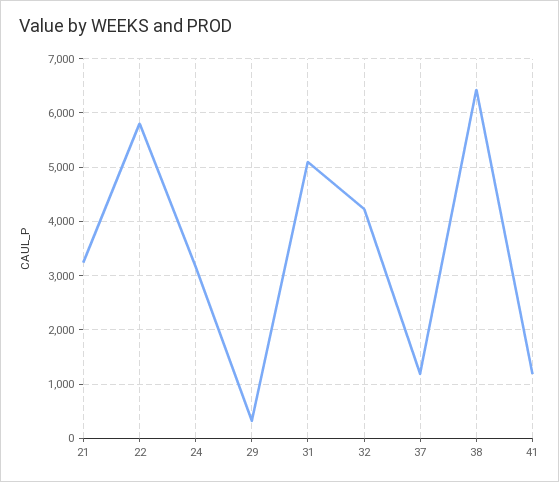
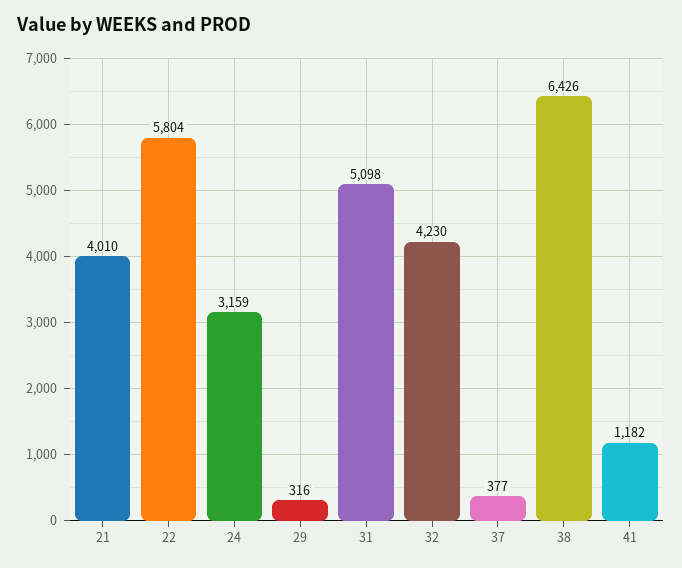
  {
-   "21": 3200,
+   "21": 4010,
    "22": 5804,
    "24": 3159,
    "29": 316,
    "31": 5098,
    "32": 4230,
-   "37": 1200,
+   "37": 377,
    "38": 6426,
    "41": 1182
  }

